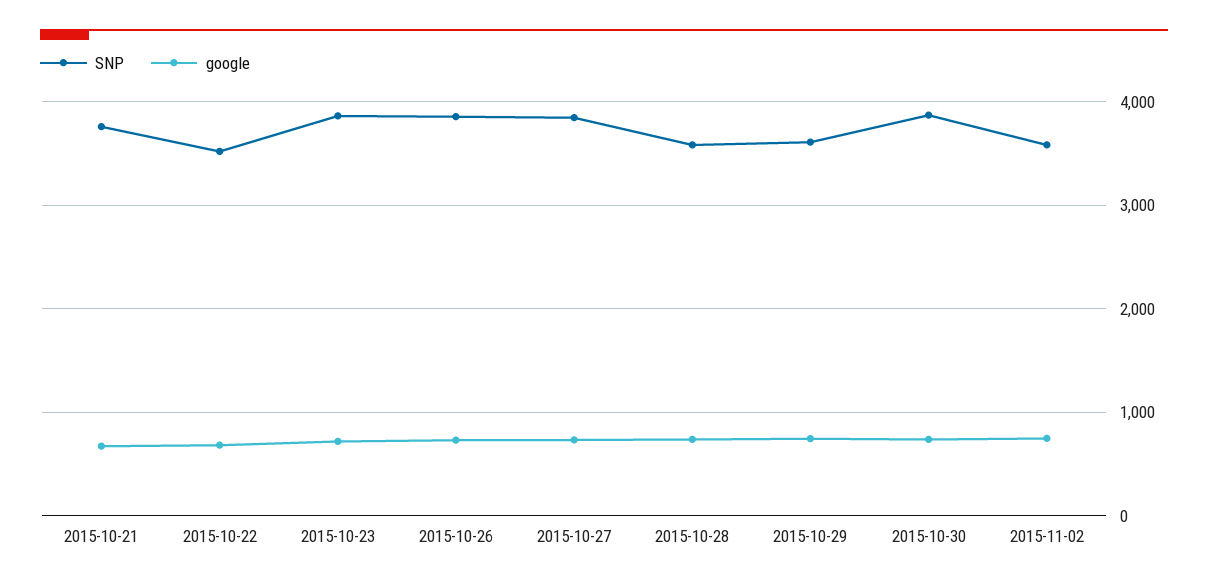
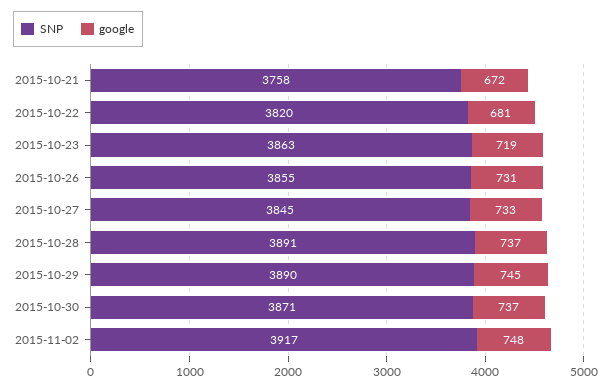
  {
    "SNP": {
      "2015-10-21": 3758,
-     "2015-10-22": 3500,
+     "2015-10-22": 3820,
      "2015-10-23": 3863,
      "2015-10-26": 3855,
      "2015-10-27": 3845,
-     "2015-10-28": 3600,
+     "2015-10-28": 3891,
-     "2015-10-29": 3600,
+     "2015-10-29": 3890,
      "2015-10-30": 3871,
-     "2015-11-02": 3600
+     "2015-11-02": 3917
    },
    "google": {
      "2015-10-21": 672,
      "2015-10-22": 681,
      "2015-10-23": 719,
      "2015-10-26": 731,
      "2015-10-27": 733,
      "2015-10-28": 737,
      "2015-10-29": 745,
      "2015-10-30": 737,
      "2015-11-02": 748
    }
  }

